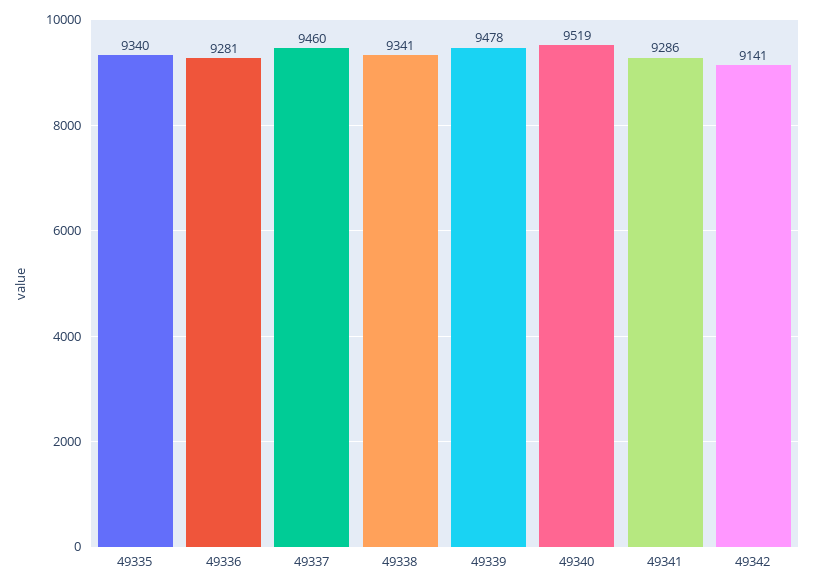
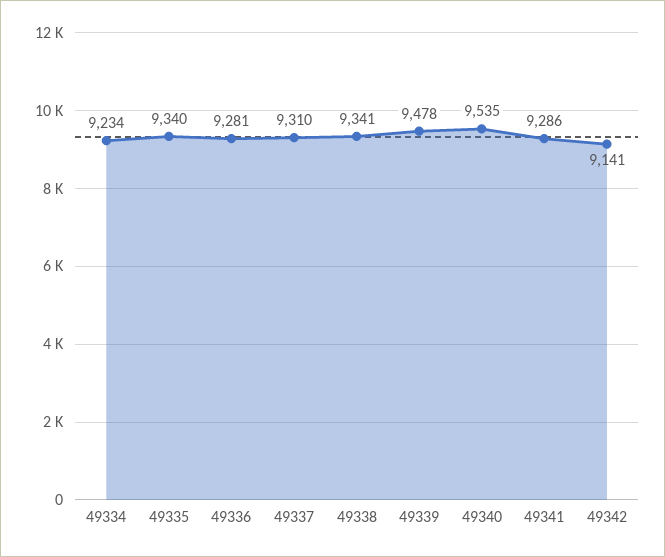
  {
    "49335": 9340,
    "49336": 9281,
-   "49337": 9460,
+   "49337": 9310,
    "49338": 9341,
    "49339": 9478,
-   "49340": 9519,
+   "49340": 9535,
    "49341": 9286,
-   "49342": 9141
+   "49342": 9141,
+   "49334": 9234
  }

